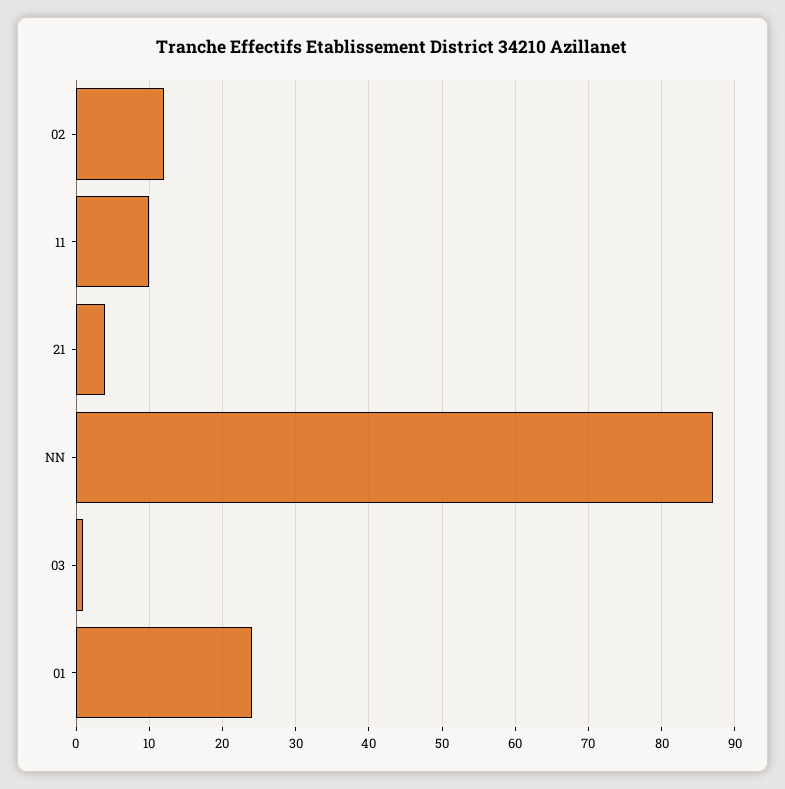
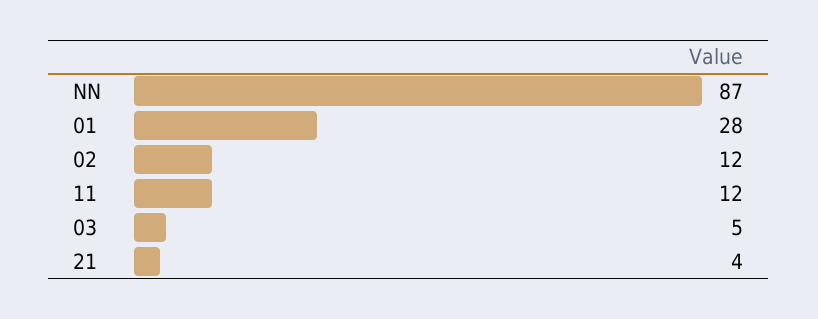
  {
    "02": 12,
-   "11": 10,
+   "11": 12,
    "21": 4,
    "NN": 87,
-   "03": 1,
+   "03": 5,
-   "01": 24
+   "01": 28
  }

